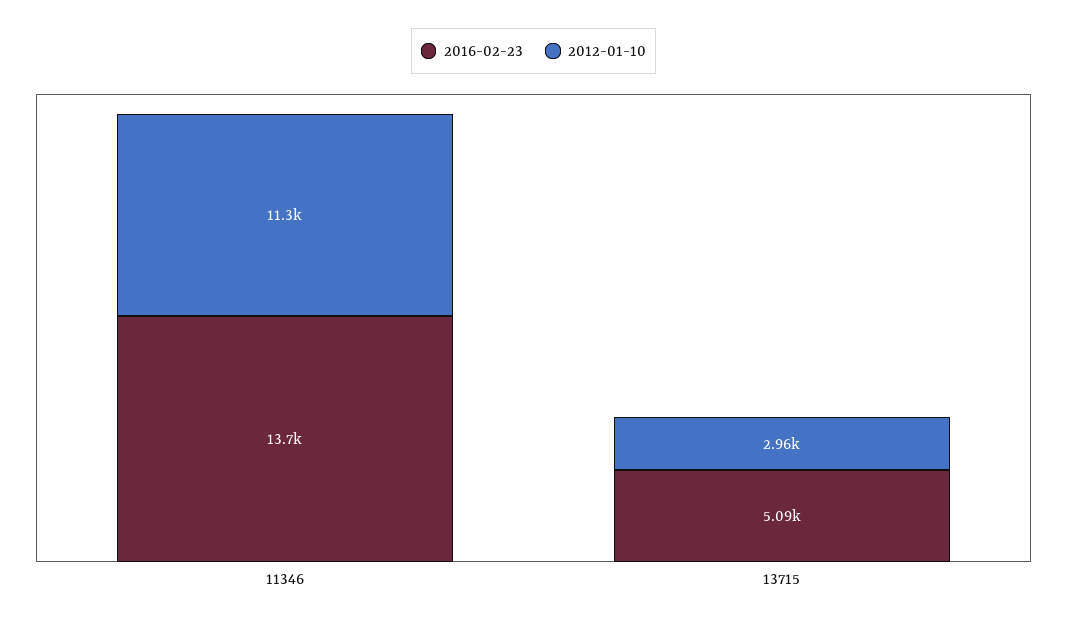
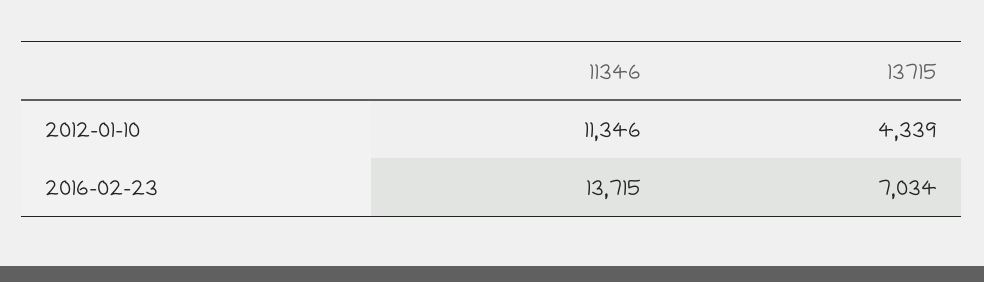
  {
    "2016-02-23": {
      "11346": 13715,
-     "13715": 5090
+     "13715": 7034
    },
    "2012-01-10": {
      "11346": 11346,
-     "13715": 2960
+     "13715": 4339
    }
  }

